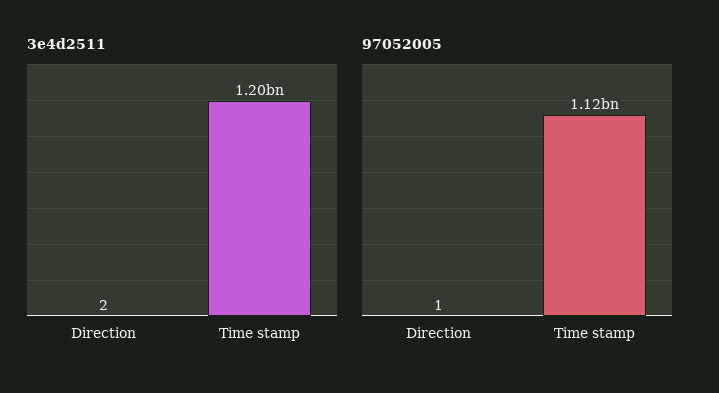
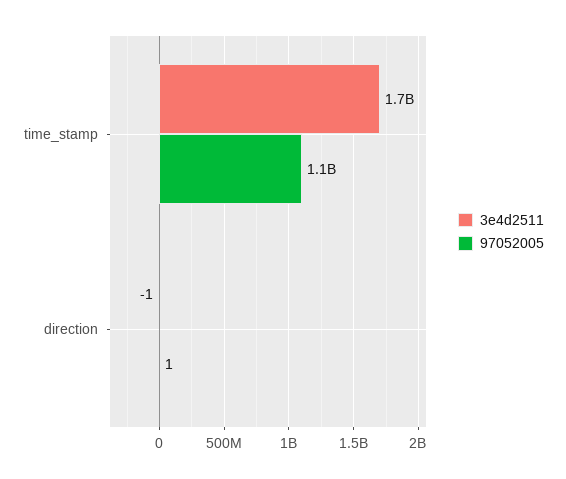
  {
    "3e4d2511": {
-     "Direction": 2,
+     "Direction": -1,
-     "Time stamp": 1200000000
+     "Time stamp": 1700000000
    },
    "97052005": {
      "Direction": 1,
      "Time stamp": 1120000000
    }
  }

